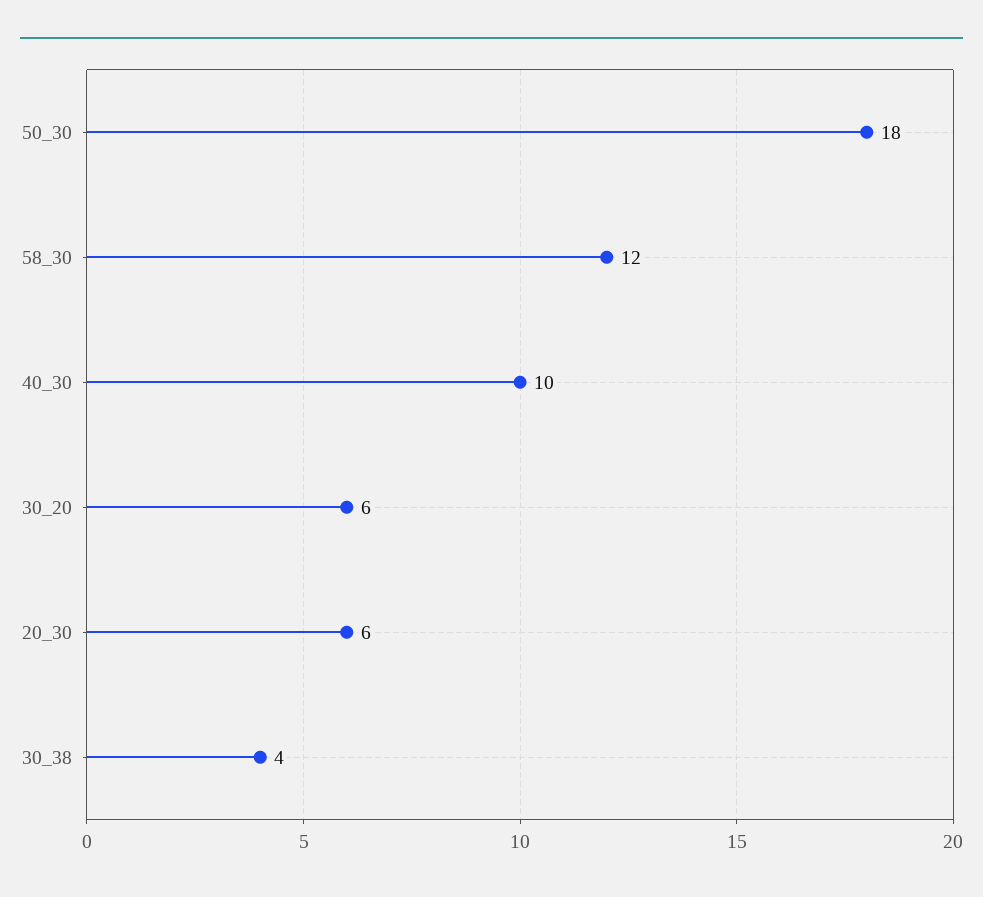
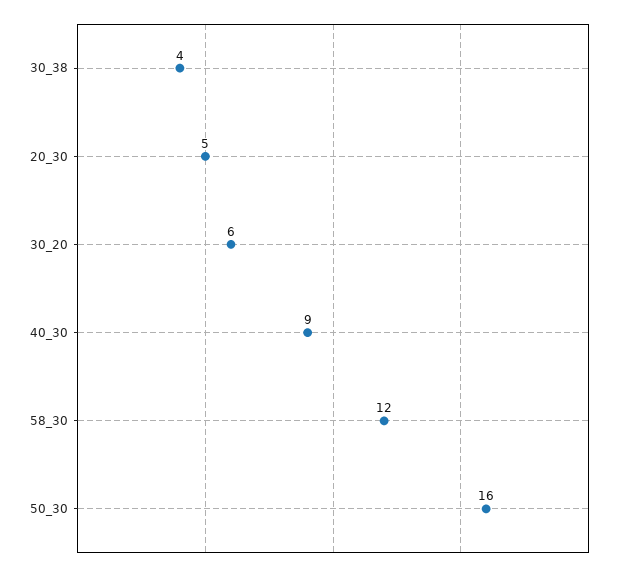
  {
-   "50_30": 18,
+   "50_30": 16,
    "58_30": 12,
-   "40_30": 10,
+   "40_30": 9,
    "30_20": 6,
-   "20_30": 6,
+   "20_30": 5,
    "30_38": 4
  }

